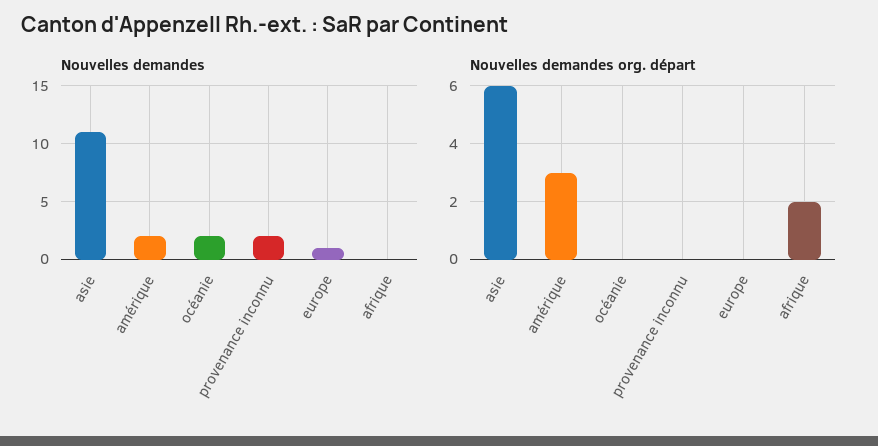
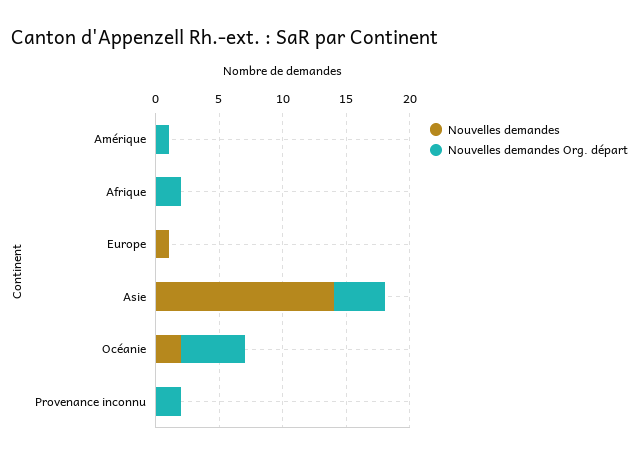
  {
    "Nouvelles demandes": {
-     "asie": 11,
+     "asie": 14,
-     "amérique": 2,
+     "amérique": 0,
      "océanie": 2,
-     "provenance inconnu": 2,
+     "provenance inconnu": 0,
      "europe": 1,
      "afrique": 0
    },
    "Nouvelles demandes org. départ": {
-     "asie": 6,
+     "asie": 4,
-     "amérique": 3,
+     "amérique": 1,
-     "océanie": 0,
+     "océanie": 5,
-     "provenance inconnu": 0,
+     "provenance inconnu": 2,
      "europe": 0,
      "afrique": 2
    }
  }

